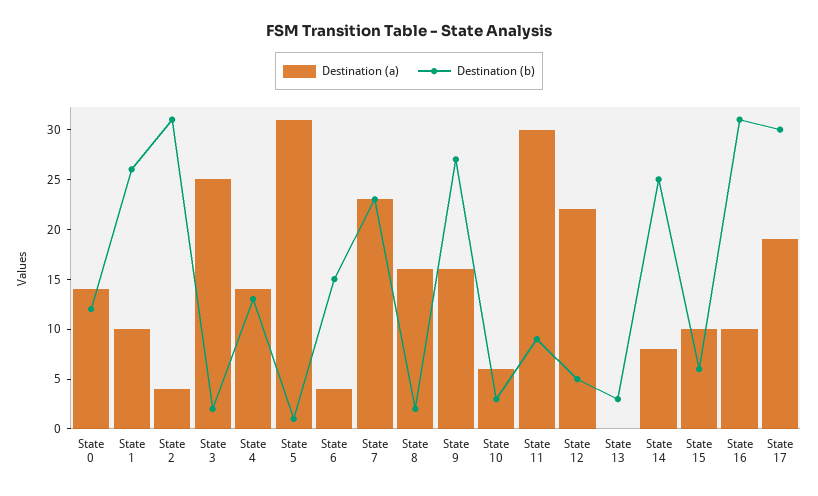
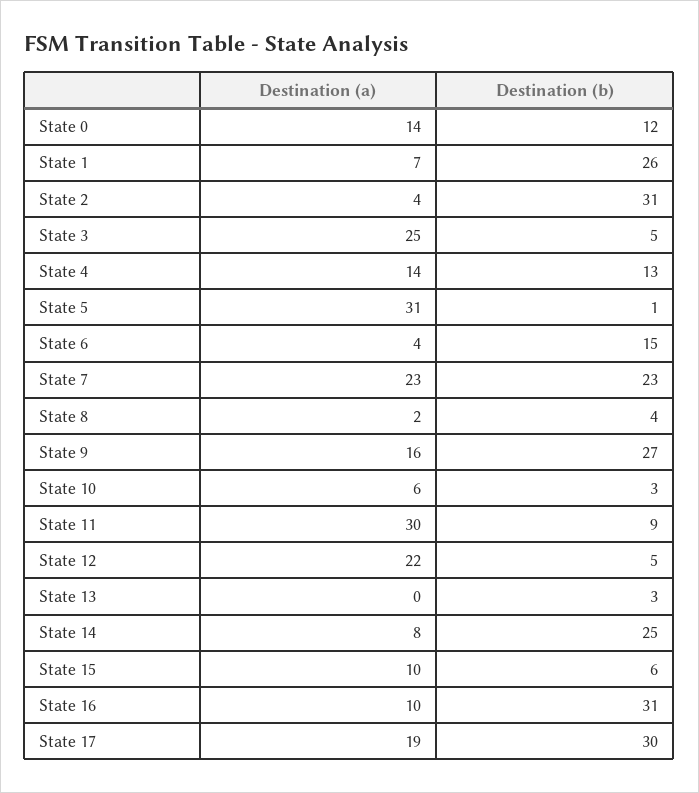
  {
    "Destination (a)": {
      "State 0": 14,
-     "State 1": 10,
+     "State 1": 7,
      "State 2": 4,
      "State 3": 25,
      "State 4": 14,
      "State 5": 31,
      "State 6": 4,
      "State 7": 23,
-     "State 8": 16,
+     "State 8": 2,
      "State 9": 16,
      "State 10": 6,
      "State 11": 30,
      "State 12": 22,
      "State 13": 0,
      "State 14": 8,
      "State 15": 10,
      "State 16": 10,
      "State 17": 19
    },
    "Destination (b)": {
      "State 0": 12,
      "State 1": 26,
      "State 2": 31,
-     "State 3": 2,
+     "State 3": 5,
      "State 4": 13,
      "State 5": 1,
      "State 6": 15,
      "State 7": 23,
-     "State 8": 2,
+     "State 8": 4,
      "State 9": 27,
      "State 10": 3,
      "State 11": 9,
      "State 12": 5,
      "State 13": 3,
      "State 14": 25,
      "State 15": 6,
      "State 16": 31,
      "State 17": 30
    }
  }

